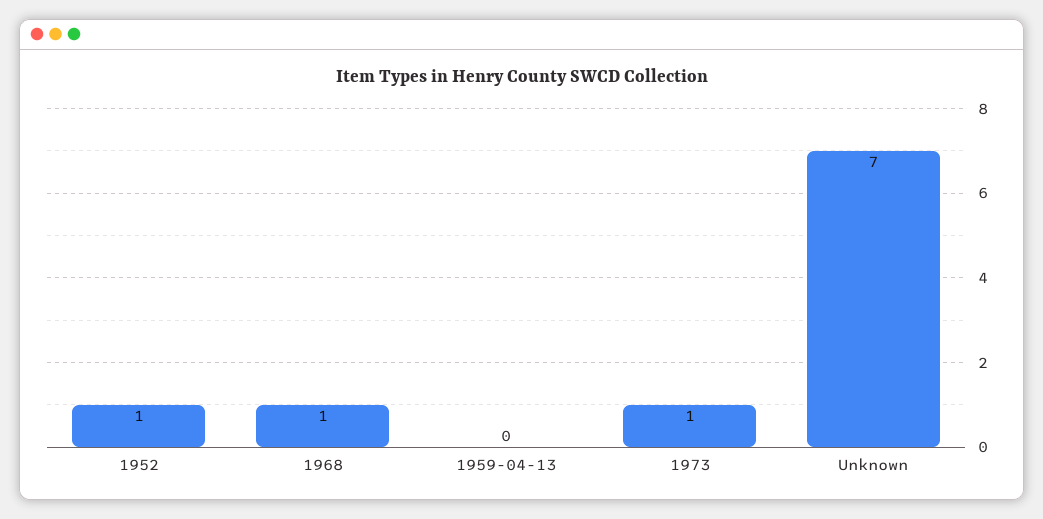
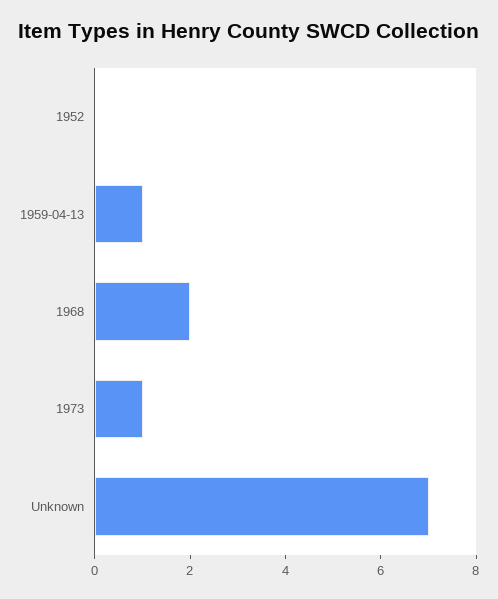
  {
-   "1952": 1,
+   "1952": 0,
-   "1968": 1,
+   "1968": 2,
-   "1959-04-13": 0,
+   "1959-04-13": 1,
    "1973": 1,
    "Unknown": 7
  }

